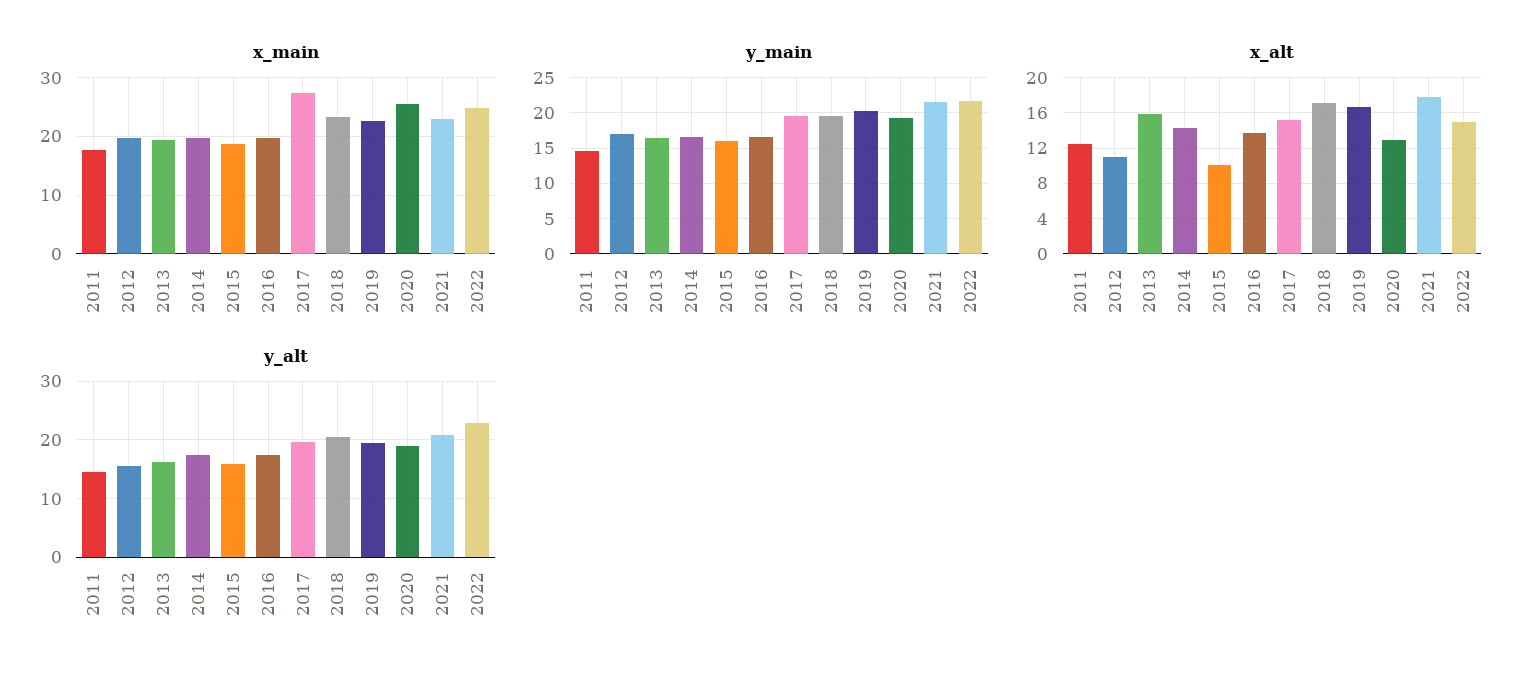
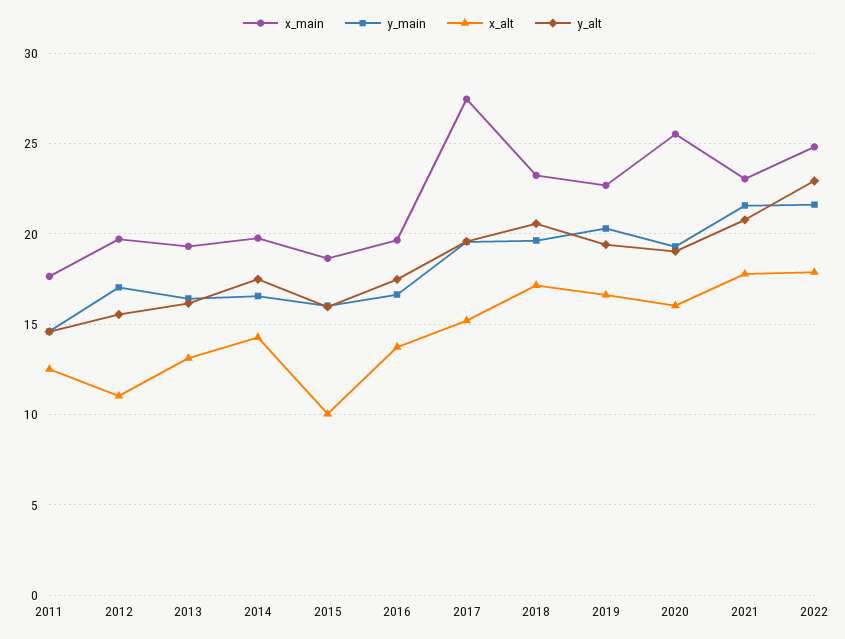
  {
    "x_main": {
      "2011": 17.5,
      "2012": 19.5,
      "2013": 19.5,
      "2014": 20,
      "2015": 18.5,
      "2016": 19.5,
      "2017": 27.5,
      "2018": 23,
      "2019": 22.5,
      "2020": 25.5,
      "2021": 23,
      "2022": 25
    },
    "y_main": {
      "2011": 14.5,
      "2012": 17,
      "2013": 16.5,
      "2014": 16.5,
      "2015": 16,
      "2016": 16.5,
      "2017": 19.5,
      "2018": 19.5,
      "2019": 20.5,
      "2020": 19.5,
      "2021": 21.5,
      "2022": 21.5
    },
    "x_alt": {
      "2011": 12.5,
      "2012": 11,
-     "2013": 16,
+     "2013": 13,
      "2014": 14.5,
      "2015": 10,
      "2016": 13.5,
      "2017": 15,
      "2018": 17,
      "2019": 16.5,
-     "2020": 13,
+     "2020": 16,
      "2021": 18,
-     "2022": 15
+     "2022": 18
    },
    "y_alt": {
      "2011": 14.5,
      "2012": 15.5,
      "2013": 16,
      "2014": 17.5,
      "2015": 16,
      "2016": 17.5,
      "2017": 19.5,
      "2018": 20.5,
      "2019": 19.5,
      "2020": 19,
      "2021": 21,
      "2022": 23
    }
  }

